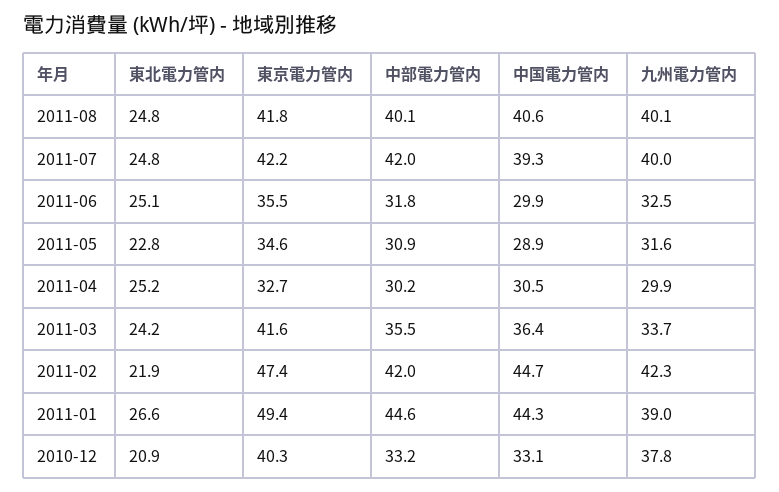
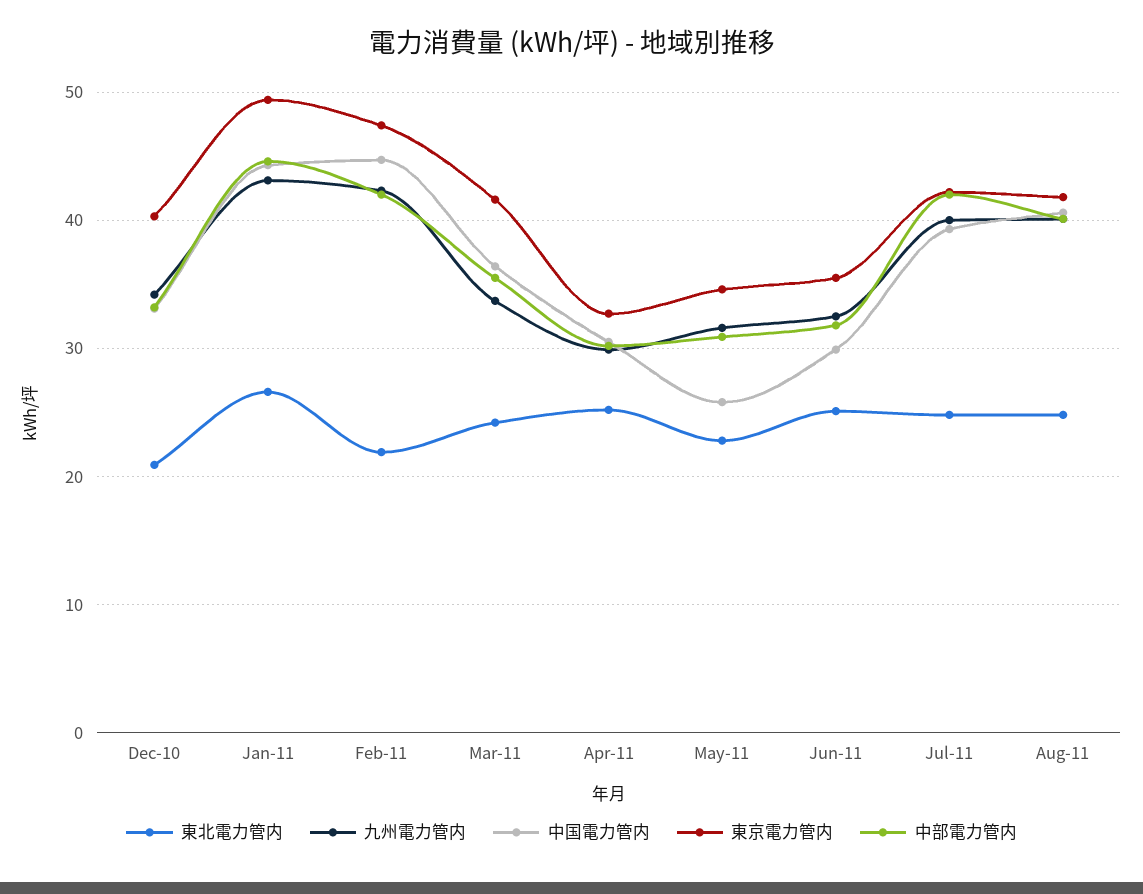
  {
    "東北電力管内": {
      "2011-08": 24.8,
      "2011-07": 24.8,
      "2011-06": 25.1,
      "2011-05": 22.8,
      "2011-04": 25.2,
      "2011-03": 24.2,
      "2011-02": 21.9,
      "2011-01": 26.6,
      "2010-12": 20.9
    },
    "東京電力管内": {
      "2011-08": 41.8,
      "2011-07": 42.2,
      "2011-06": 35.5,
      "2011-05": 34.6,
      "2011-04": 32.7,
      "2011-03": 41.6,
      "2011-02": 47.4,
      "2011-01": 49.4,
      "2010-12": 40.3
    },
    "中部電力管内": {
      "2011-08": 40.1,
      "2011-07": 42,
      "2011-06": 31.8,
      "2011-05": 30.9,
      "2011-04": 30.2,
      "2011-03": 35.5,
      "2011-02": 42,
      "2011-01": 44.6,
      "2010-12": 33.2
    },
    "中国電力管内": {
      "2011-08": 40.6,
      "2011-07": 39.3,
      "2011-06": 29.9,
-     "2011-05": 28.9,
+     "2011-05": 26,
      "2011-04": 30.5,
      "2011-03": 36.4,
      "2011-02": 44.7,
      "2011-01": 44.3,
      "2010-12": 33.1
    },
    "九州電力管内": {
      "2011-08": 40.1,
      "2011-07": 40,
      "2011-06": 32.5,
      "2011-05": 31.6,
      "2011-04": 29.9,
      "2011-03": 33.7,
      "2011-02": 42.3,
-     "2011-01": 39,
+     "2011-01": 43,
-     "2010-12": 37.8
+     "2010-12": 34
    }
  }

